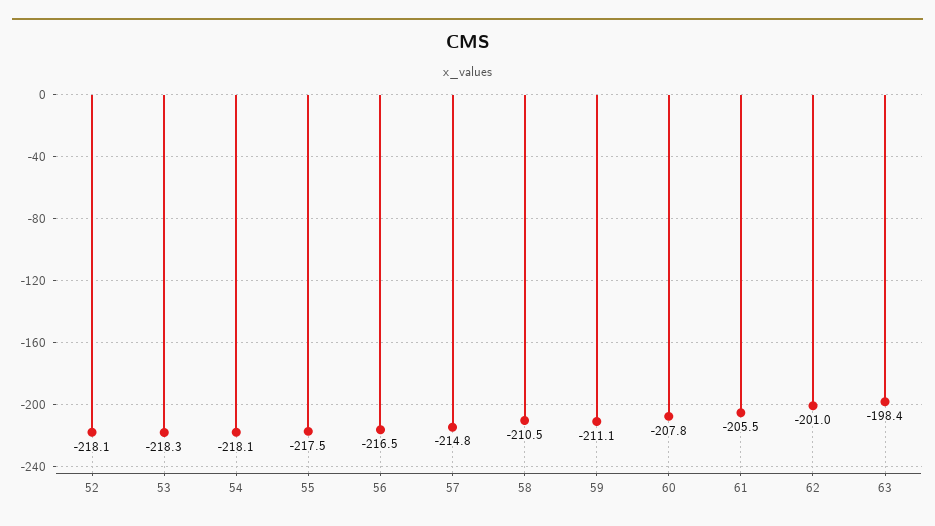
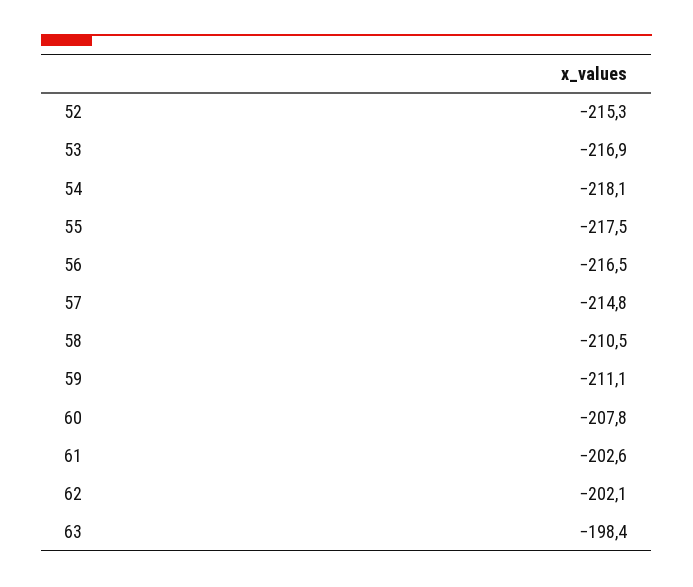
  {
-   "52": -218.1,
+   "52": -215.3,
-   "53": -218.3,
+   "53": -216.9,
    "54": -218.1,
    "55": -217.5,
    "56": -216.5,
    "57": -214.8,
    "58": -210.5,
    "59": -211.1,
    "60": -207.8,
-   "61": -205.5,
+   "61": -202.6,
-   "62": -201,
+   "62": -202.1,
    "63": -198.4
  }

